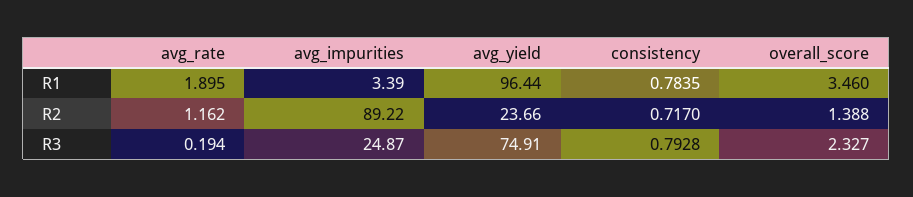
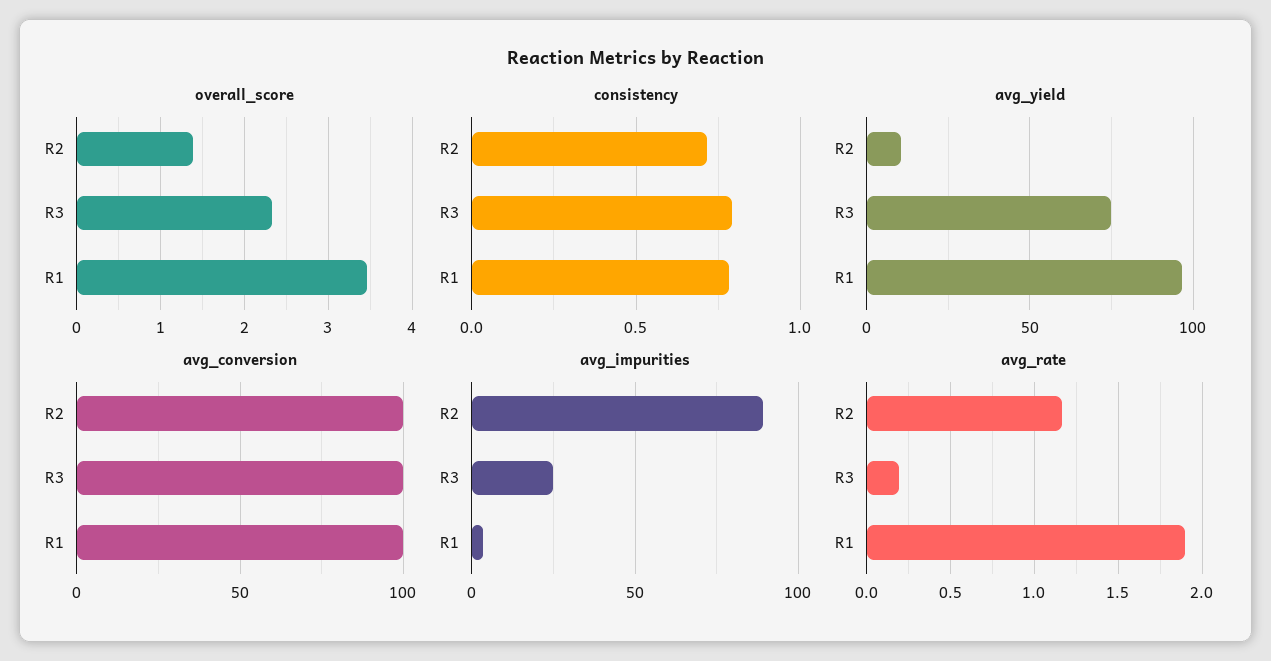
  {
    "avg_rate": {
      "R1": 1.895,
      "R2": 1.162,
      "R3": 0.194
    },
    "avg_impurities": {
      "R1": 3.39,
      "R2": 89.22,
      "R3": 24.87
    },
    "avg_yield": {
      "R1": 96.44,
-     "R2": 23.66,
+     "R2": 10,
      "R3": 74.91
    },
    "consistency": {
      "R1": 0.7835,
      "R2": 0.717,
      "R3": 0.7928
    },
    "overall_score": {
      "R1": 3.46,
      "R2": 1.388,
      "R3": 2.327
-   }
+   },
+   "avg_conversion": {
+     "R2": 100,
+     "R3": 100,
+     "R1": 100
+   }
  }

